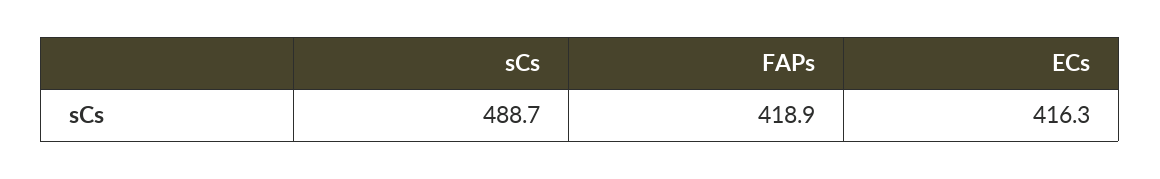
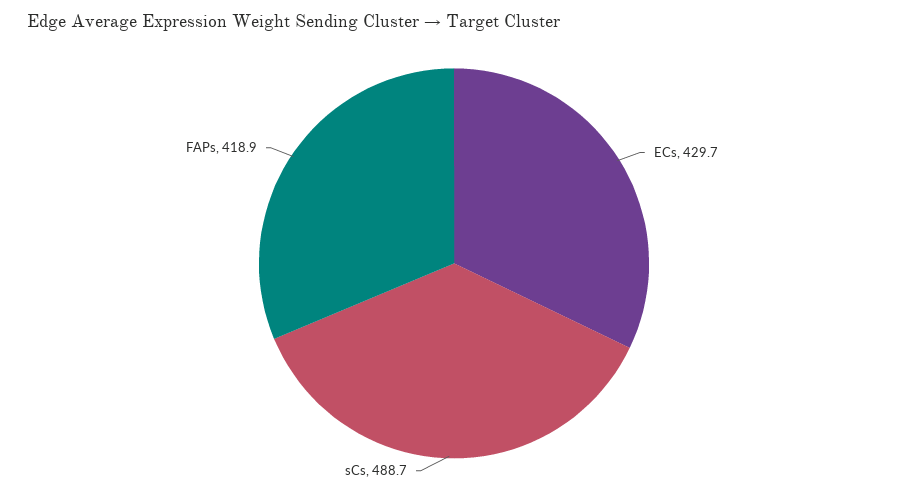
  {
    "sCs": 488.7,
    "FAPs": 418.9,
-   "ECs": 416.3
+   "ECs": 429.7
  }

